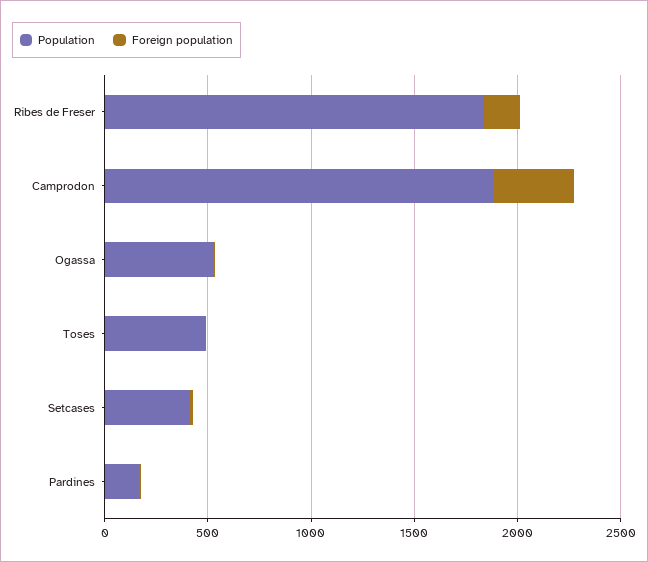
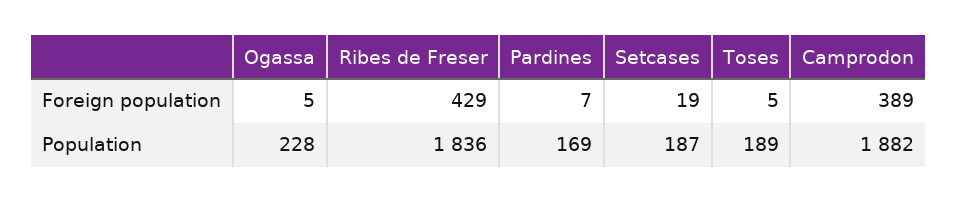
  {
    "Population": {
      "Ribes de Freser": 1836,
      "Camprodon": 1882,
-     "Ogassa": 500,
+     "Ogassa": 228,
-     "Toses": 500,
+     "Toses": 189,
-     "Setcases": 400,
+     "Setcases": 187,
      "Pardines": 169
    },
    "Foreign population": {
-     "Ribes de Freser": 200,
+     "Ribes de Freser": 429,
      "Camprodon": 389,
      "Ogassa": 5,
      "Toses": 5,
      "Setcases": 19,
      "Pardines": 7
    }
  }

